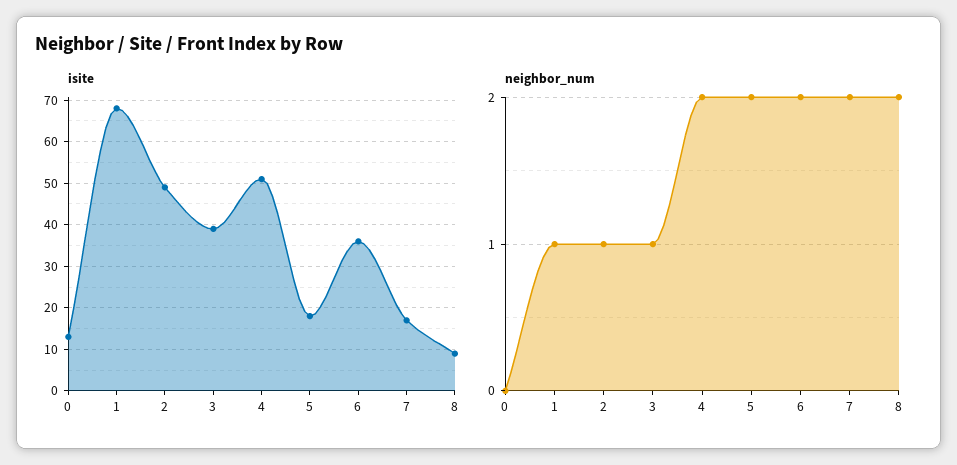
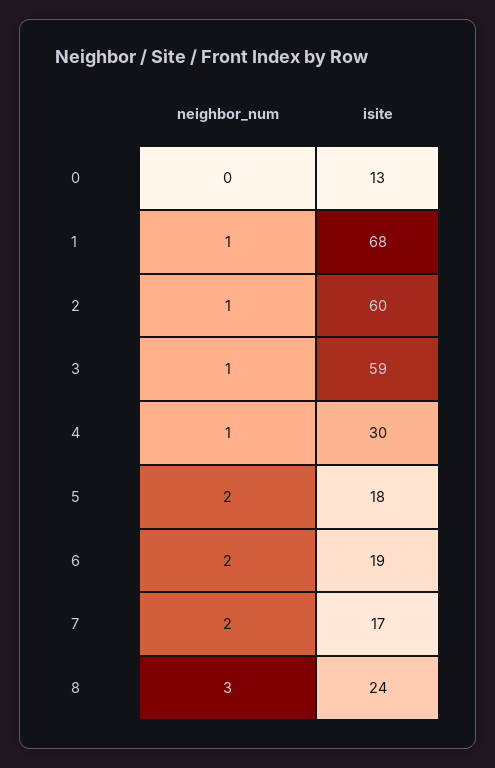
  {
    "isite": {
      "0": 13,
      "1": 68,
-     "2": 50,
+     "2": 60,
-     "3": 40,
+     "3": 59,
-     "4": 50,
+     "4": 30,
      "5": 18,
-     "6": 35,
+     "6": 19,
      "7": 17,
-     "8": 10
+     "8": 24
    },
    "neighbor_num": {
      "0": 0,
      "1": 1,
      "2": 1,
      "3": 1,
-     "4": 2,
+     "4": 1,
      "5": 2,
      "6": 2,
      "7": 2,
-     "8": 2
+     "8": 3
    }
  }

